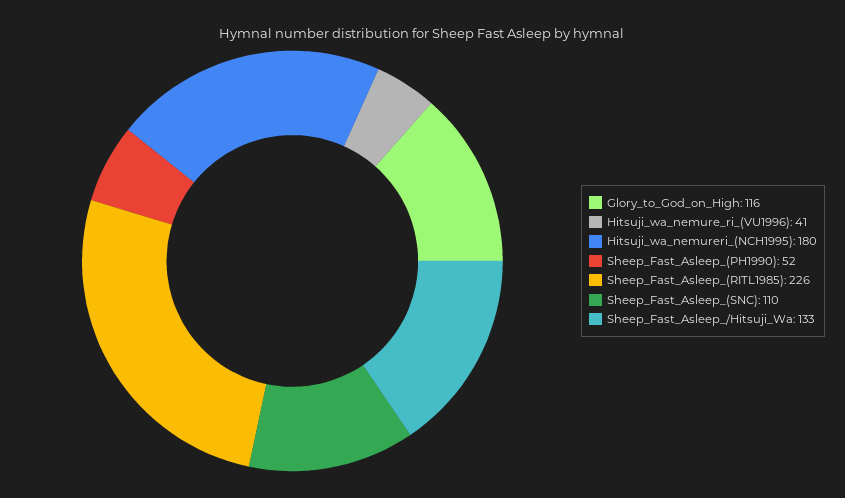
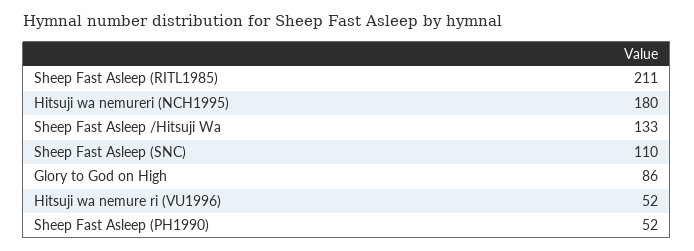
  {
-   "Glory_to_God_on_High": 116,
+   "Glory_to_God_on_High": 86,
-   "Hitsuji_wa_nemure_ri_(VU1996)": 41,
+   "Hitsuji_wa_nemure_ri_(VU1996)": 52,
    "Hitsuji_wa_nemureri_(NCH1995)": 180,
    "Sheep_Fast_Asleep_(PH1990)": 52,
-   "Sheep_Fast_Asleep_(RITL1985)": 226,
+   "Sheep_Fast_Asleep_(RITL1985)": 211,
    "Sheep_Fast_Asleep_(SNC)": 110,
    "Sheep_Fast_Asleep_/Hitsuji_Wa": 133
  }

